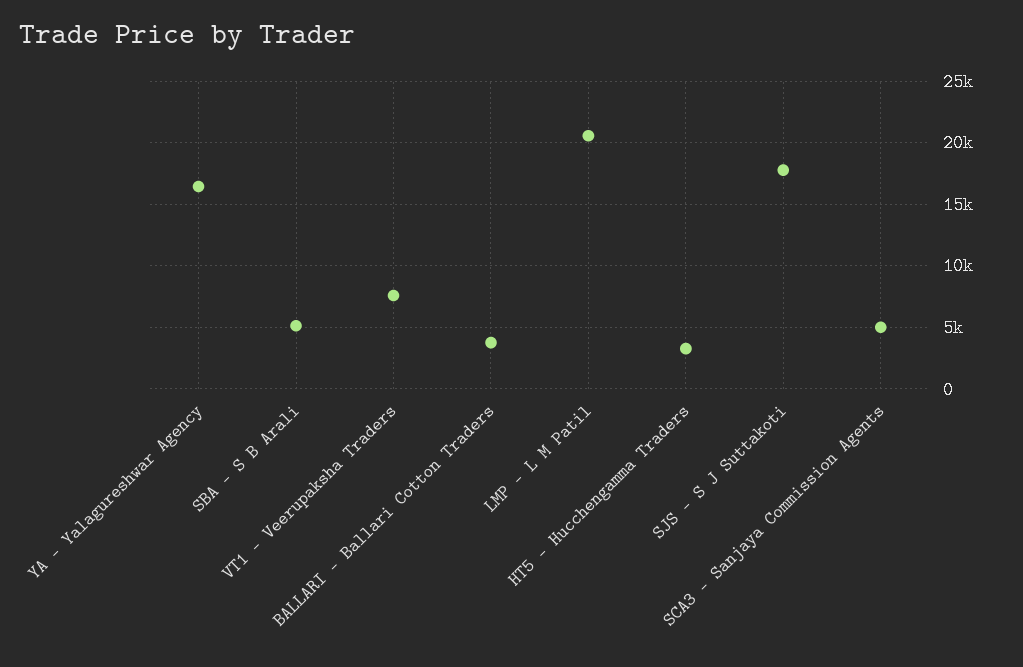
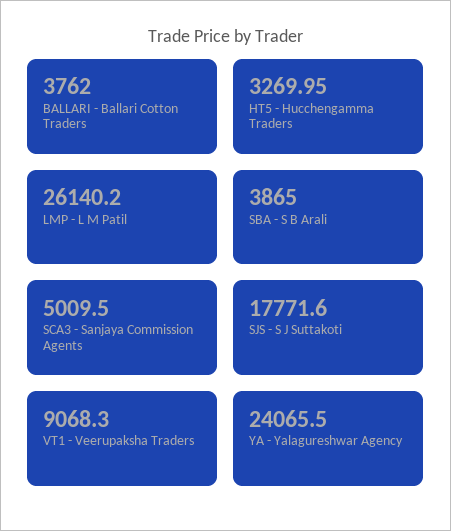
  {
-   "YA - Yalagureshwar Agency": 16500,
+   "YA - Yalagureshwar Agency": 24065.5,
-   "SBA - S B Arali": 5000,
+   "SBA - S B Arali": 3865,
-   "VT1 - Veerupaksha Traders": 7500,
+   "VT1 - Veerupaksha Traders": 9068.3,
    "BALLARI - Ballari Cotton Traders": 3762,
-   "LMP - L M Patil": 20500,
+   "LMP - L M Patil": 26140.2,
    "HT5 - Hucchengamma Traders": 3269.95,
    "SJS - S J Suttakoti": 17771.6,
    "SCA3 - Sanjaya Commission Agents": 5009.5
  }

